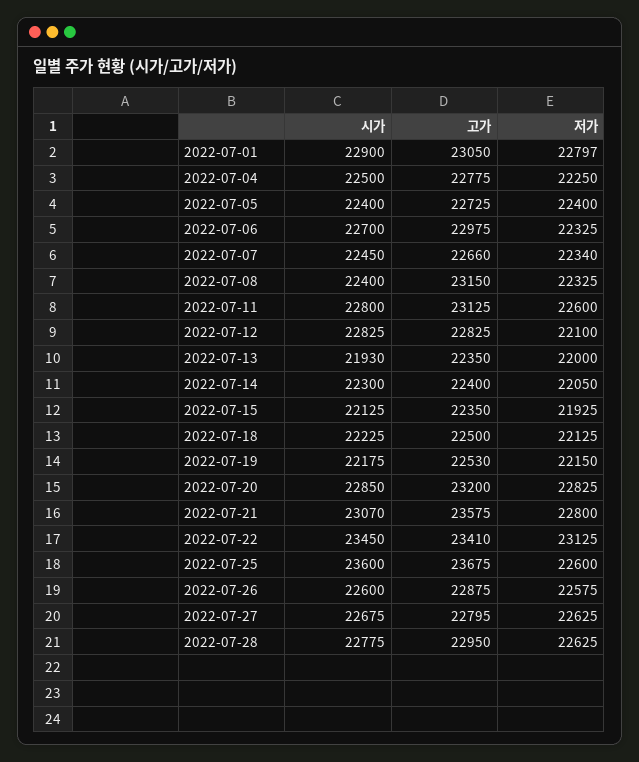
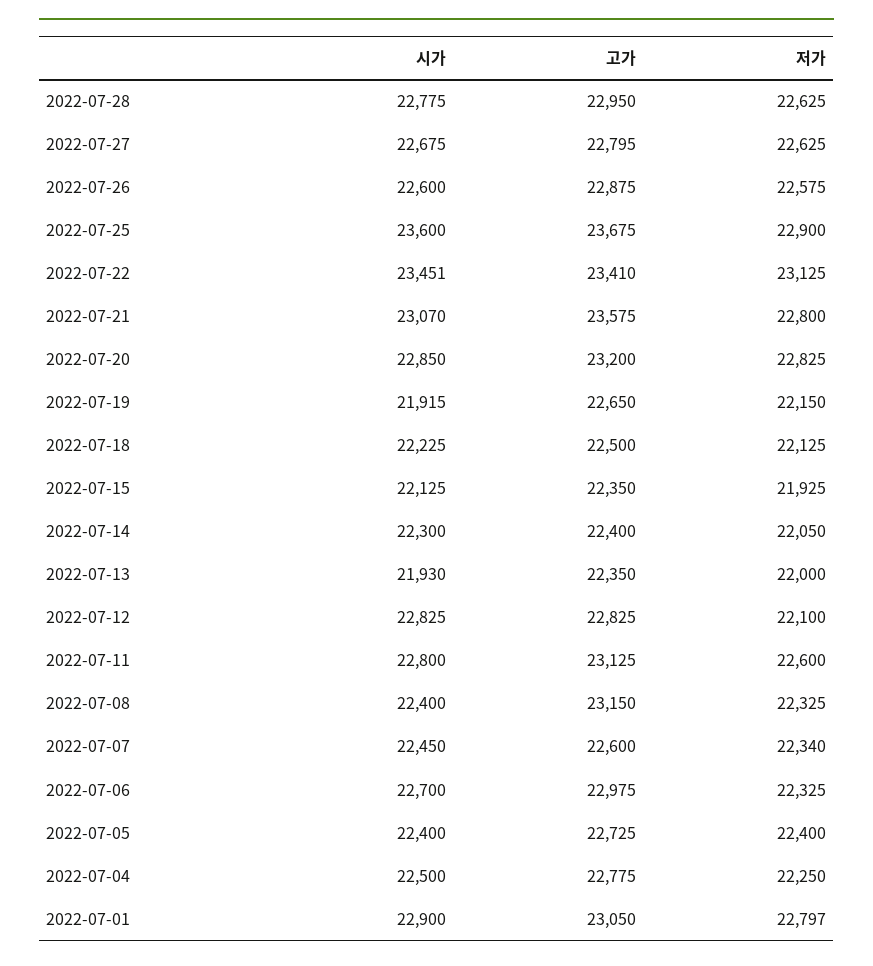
  {
    "시가": {
      "2022-07-01": 22900,
      "2022-07-04": 22500,
      "2022-07-05": 22400,
      "2022-07-06": 22700,
      "2022-07-07": 22450,
      "2022-07-08": 22400,
      "2022-07-11": 22800,
      "2022-07-12": 22825,
      "2022-07-13": 21930,
      "2022-07-14": 22300,
      "2022-07-15": 22125,
      "2022-07-18": 22225,
-     "2022-07-19": 22175,
+     "2022-07-19": 21915,
      "2022-07-20": 22850,
      "2022-07-21": 23070,
-     "2022-07-22": 23450,
+     "2022-07-22": 23451,
      "2022-07-25": 23600,
      "2022-07-26": 22600,
      "2022-07-27": 22675,
      "2022-07-28": 22775
    },
    "고가": {
      "2022-07-01": 23050,
      "2022-07-04": 22775,
      "2022-07-05": 22725,
      "2022-07-06": 22975,
-     "2022-07-07": 22660,
+     "2022-07-07": 22600,
      "2022-07-08": 23150,
      "2022-07-11": 23125,
      "2022-07-12": 22825,
      "2022-07-13": 22350,
      "2022-07-14": 22400,
      "2022-07-15": 22350,
      "2022-07-18": 22500,
-     "2022-07-19": 22530,
+     "2022-07-19": 22650,
      "2022-07-20": 23200,
      "2022-07-21": 23575,
      "2022-07-22": 23410,
      "2022-07-25": 23675,
      "2022-07-26": 22875,
      "2022-07-27": 22795,
      "2022-07-28": 22950
    },
    "저가": {
      "2022-07-01": 22797,
      "2022-07-04": 22250,
      "2022-07-05": 22400,
      "2022-07-06": 22325,
      "2022-07-07": 22340,
      "2022-07-08": 22325,
      "2022-07-11": 22600,
      "2022-07-12": 22100,
      "2022-07-13": 22000,
      "2022-07-14": 22050,
      "2022-07-15": 21925,
      "2022-07-18": 22125,
      "2022-07-19": 22150,
      "2022-07-20": 22825,
      "2022-07-21": 22800,
      "2022-07-22": 23125,
-     "2022-07-25": 22600,
+     "2022-07-25": 22900,
      "2022-07-26": 22575,
      "2022-07-27": 22625,
      "2022-07-28": 22625
    }
  }

